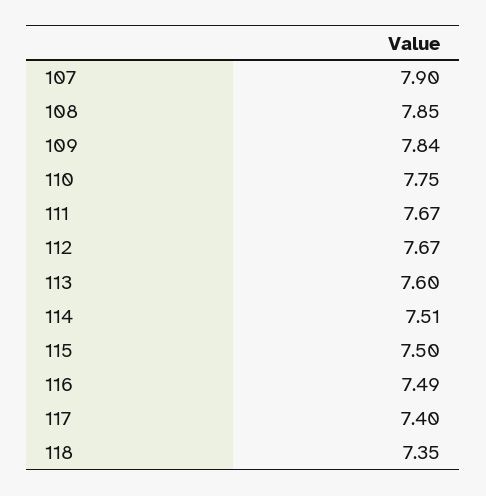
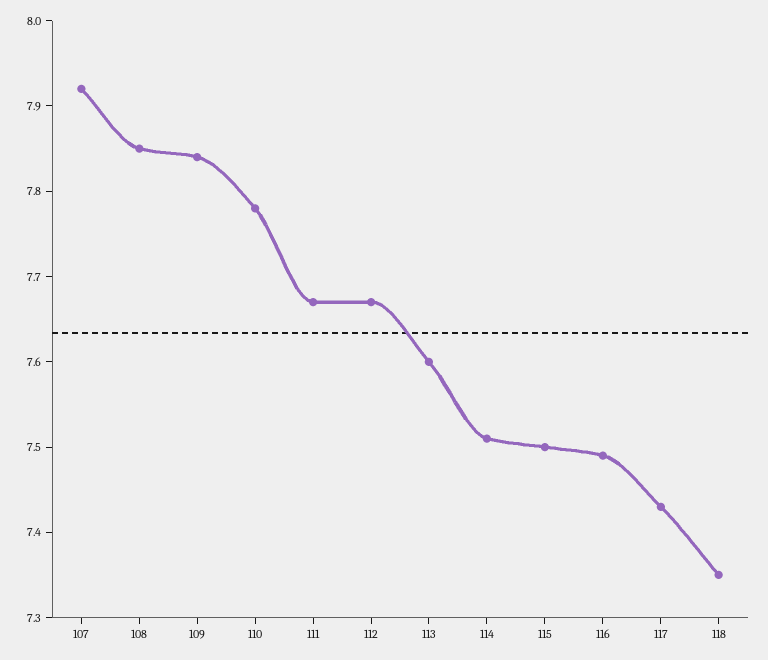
  {
-   "107": 7.9,
+   "107": 7.92,
    "108": 7.85,
    "109": 7.84,
-   "110": 7.75,
+   "110": 7.78,
    "111": 7.67,
    "112": 7.67,
    "113": 7.6,
    "114": 7.51,
    "115": 7.5,
    "116": 7.49,
-   "117": 7.4,
+   "117": 7.43,
    "118": 7.35
  }

